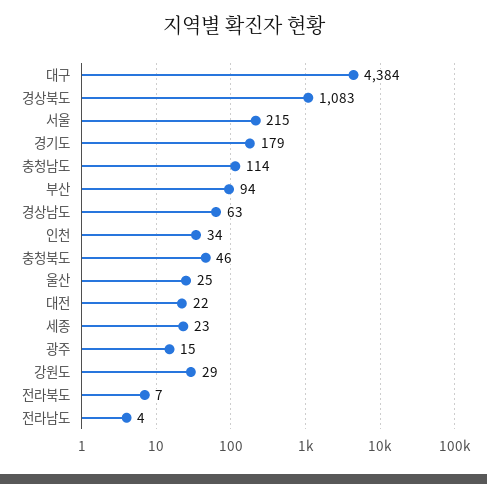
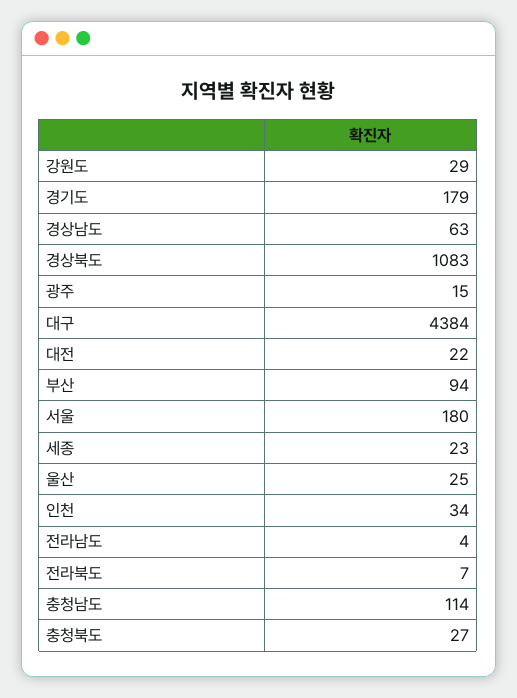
  {
    "대구": 4384,
    "경상북도": 1083,
-   "서울": 215,
+   "서울": 180,
    "경기도": 179,
    "충청남도": 114,
    "부산": 94,
    "경상남도": 63,
    "인천": 34,
-   "충청북도": 46,
+   "충청북도": 27,
    "울산": 25,
    "대전": 22,
    "세종": 23,
    "광주": 15,
    "강원도": 29,
    "전라북도": 7,
    "전라남도": 4
  }

